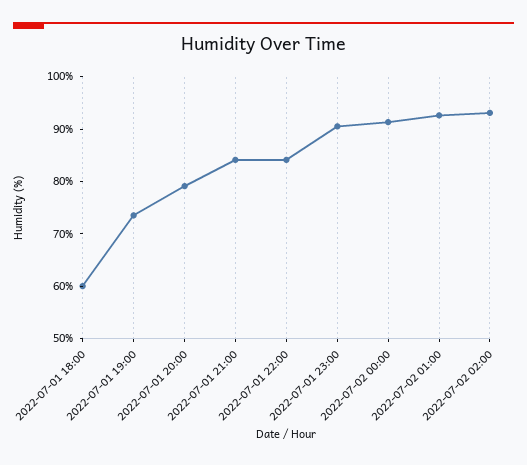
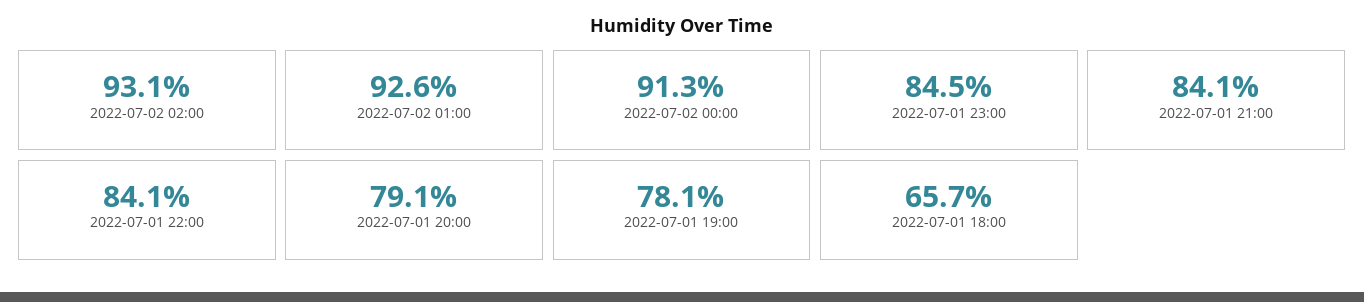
  {
-   "2022-07-01 18:00": 60,
+   "2022-07-01 18:00": 65.7,
-   "2022-07-01 19:00": 74,
+   "2022-07-01 19:00": 78.1,
    "2022-07-01 20:00": 79.1,
    "2022-07-01 21:00": 84.1,
    "2022-07-01 22:00": 84.1,
-   "2022-07-01 23:00": 90,
+   "2022-07-01 23:00": 84.5,
    "2022-07-02 00:00": 91.3,
    "2022-07-02 01:00": 92.6,
    "2022-07-02 02:00": 93.1
  }

